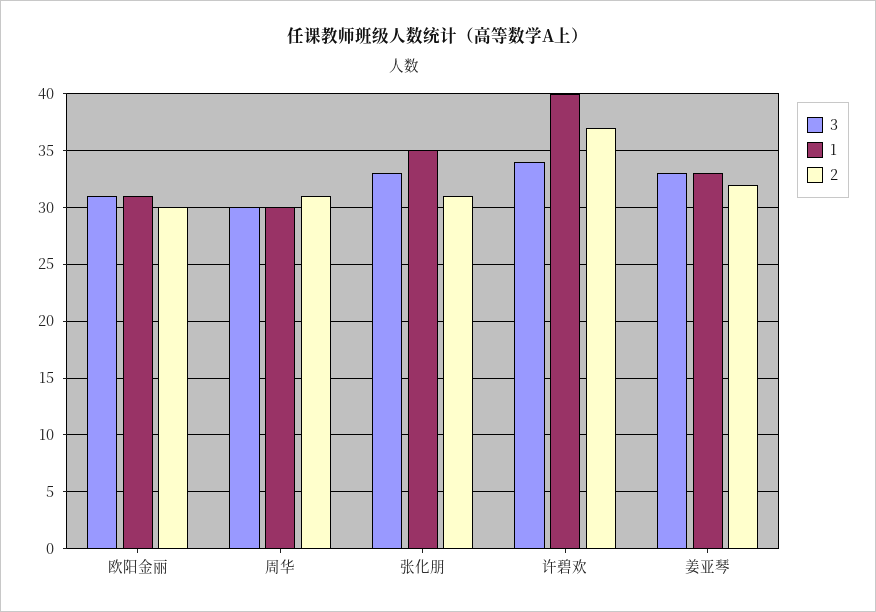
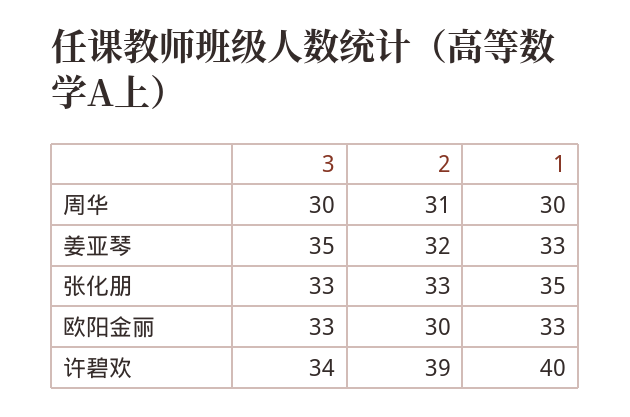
  {
    "3": {
-     "欧阳金丽": 31,
+     "欧阳金丽": 33,
      "周华": 30,
      "张化朋": 33,
      "许碧欢": 34,
-     "姜亚琴": 33
+     "姜亚琴": 35
    },
    "1": {
-     "欧阳金丽": 31,
+     "欧阳金丽": 33,
      "周华": 30,
      "张化朋": 35,
      "许碧欢": 40,
      "姜亚琴": 33
    },
    "2": {
      "欧阳金丽": 30,
      "周华": 31,
-     "张化朋": 31,
+     "张化朋": 33,
-     "许碧欢": 37,
+     "许碧欢": 39,
      "姜亚琴": 32
    }
  }

